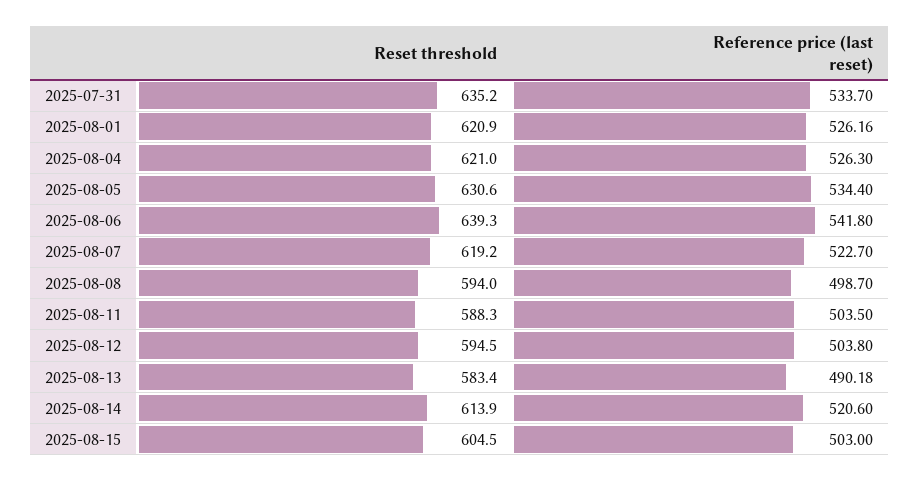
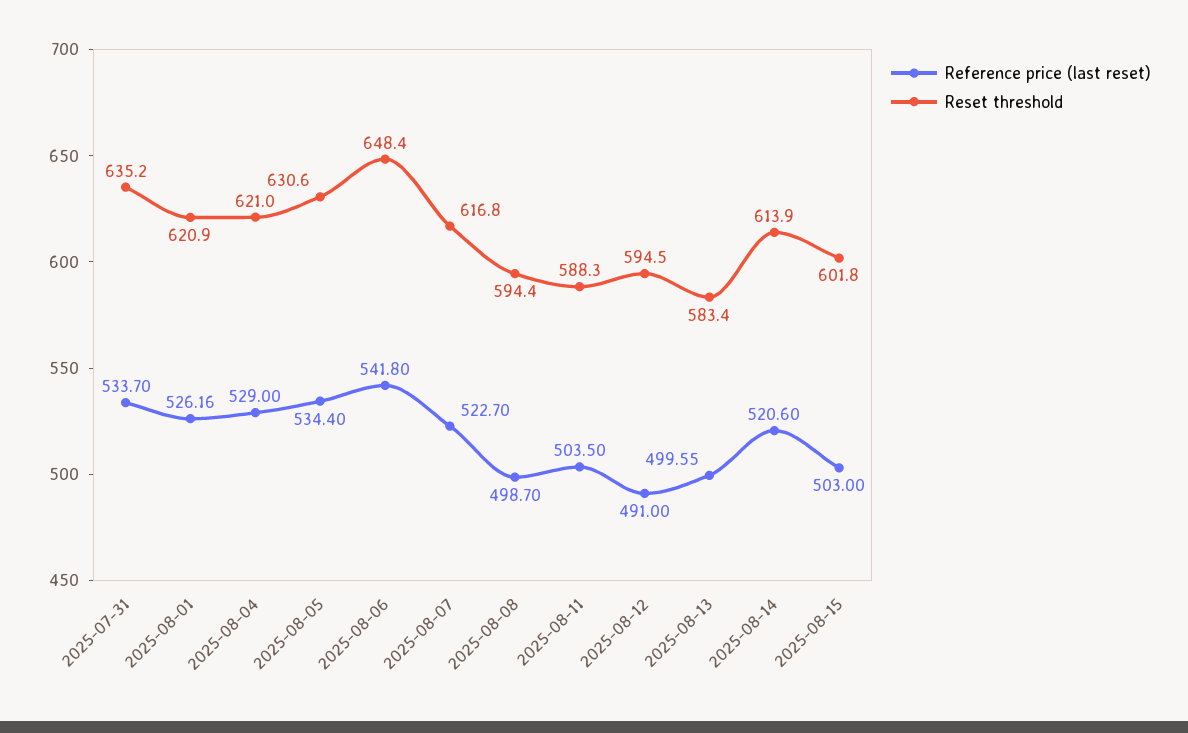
  {
    "Reset threshold": {
      "2025-07-31": 635.2,
      "2025-08-01": 620.9,
      "2025-08-04": 621,
      "2025-08-05": 630.6,
-     "2025-08-06": 639.3,
+     "2025-08-06": 648.4,
-     "2025-08-07": 619.2,
+     "2025-08-07": 616.8,
-     "2025-08-08": 594,
+     "2025-08-08": 594.4,
      "2025-08-11": 588.3,
      "2025-08-12": 594.5,
      "2025-08-13": 583.4,
      "2025-08-14": 613.9,
-     "2025-08-15": 604.5
+     "2025-08-15": 601.8
    },
    "Reference price (last reset)": {
      "2025-07-31": 533.7,
      "2025-08-01": 526.16,
-     "2025-08-04": 526.3,
+     "2025-08-04": 529,
      "2025-08-05": 534.4,
      "2025-08-06": 541.8,
      "2025-08-07": 522.7,
      "2025-08-08": 498.7,
      "2025-08-11": 503.5,
-     "2025-08-12": 503.8,
+     "2025-08-12": 491,
-     "2025-08-13": 490.18,
+     "2025-08-13": 499.55,
      "2025-08-14": 520.6,
      "2025-08-15": 503
    }
  }

